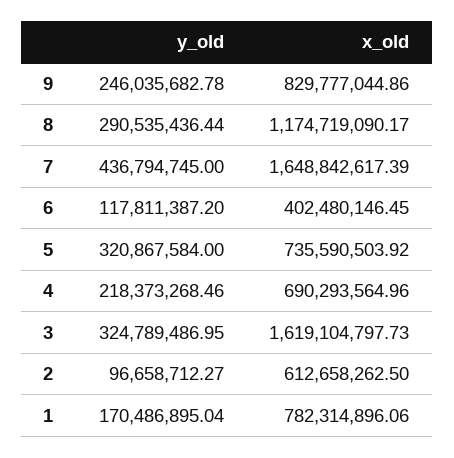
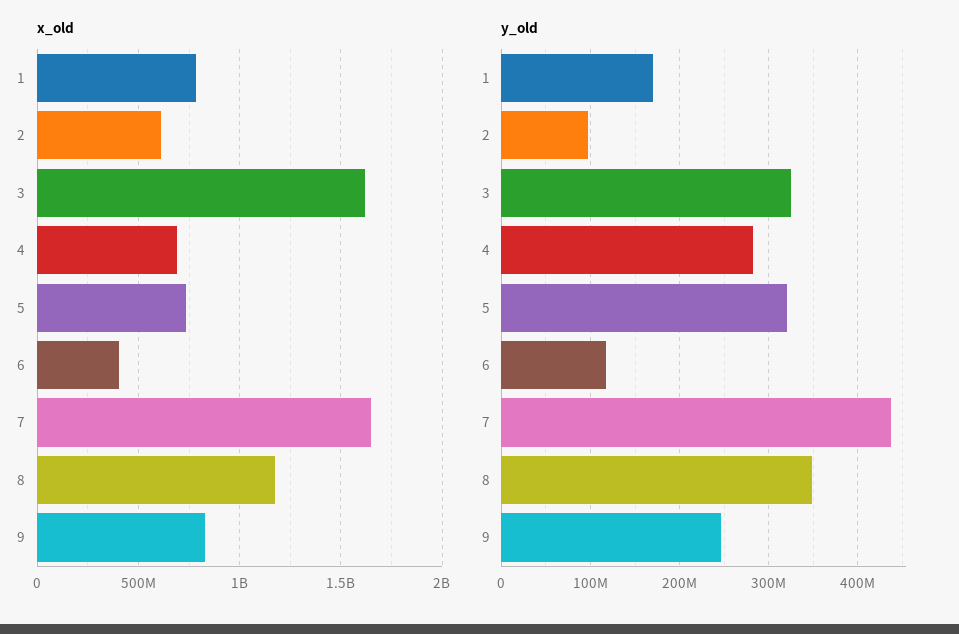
  {
    "y_old": {
      "9": 246035682.78,
-     "8": 290535436.44,
+     "8": 350000000,
      "7": 436794745,
      "6": 117811387.2,
      "5": 320867584,
-     "4": 218373268.46,
+     "4": 280000000,
      "3": 324789486.95,
      "2": 96658712.27,
      "1": 170486895.04
    },
    "x_old": {
      "9": 829777044.86,
      "8": 1174719090.17,
      "7": 1648842617.39,
      "6": 402480146.45,
      "5": 735590503.92,
      "4": 690293564.96,
      "3": 1619104797.73,
      "2": 612658262.5,
      "1": 782314896.06
    }
  }

